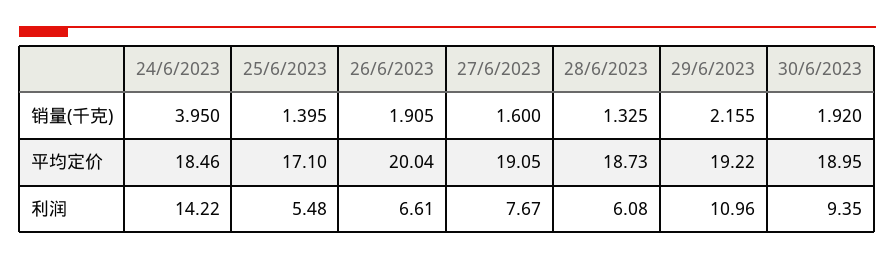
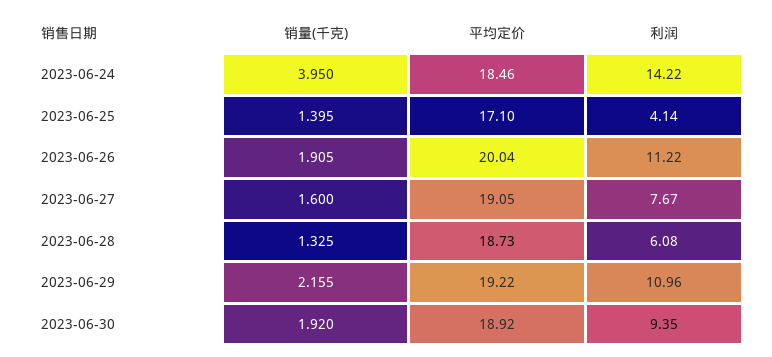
  {
    "24/6/2023": {
      "销量(千克)": 3.95,
      "平均定价": 18.46,
      "利润": 14.22
    },
    "25/6/2023": {
      "销量(千克)": 1.395,
      "平均定价": 17.1,
-     "利润": 5.48
+     "利润": 4.14
    },
    "26/6/2023": {
      "销量(千克)": 1.905,
      "平均定价": 20.04,
-     "利润": 6.61
+     "利润": 11.22
    },
    "27/6/2023": {
      "销量(千克)": 1.6,
      "平均定价": 19.05,
      "利润": 7.67
    },
    "28/6/2023": {
      "销量(千克)": 1.325,
      "平均定价": 18.73,
      "利润": 6.08
    },
    "29/6/2023": {
      "销量(千克)": 2.155,
      "平均定价": 19.22,
      "利润": 10.96
    },
    "30/6/2023": {
      "销量(千克)": 1.92,
-     "平均定价": 18.95,
+     "平均定价": 18.92,
      "利润": 9.35
    }
  }

